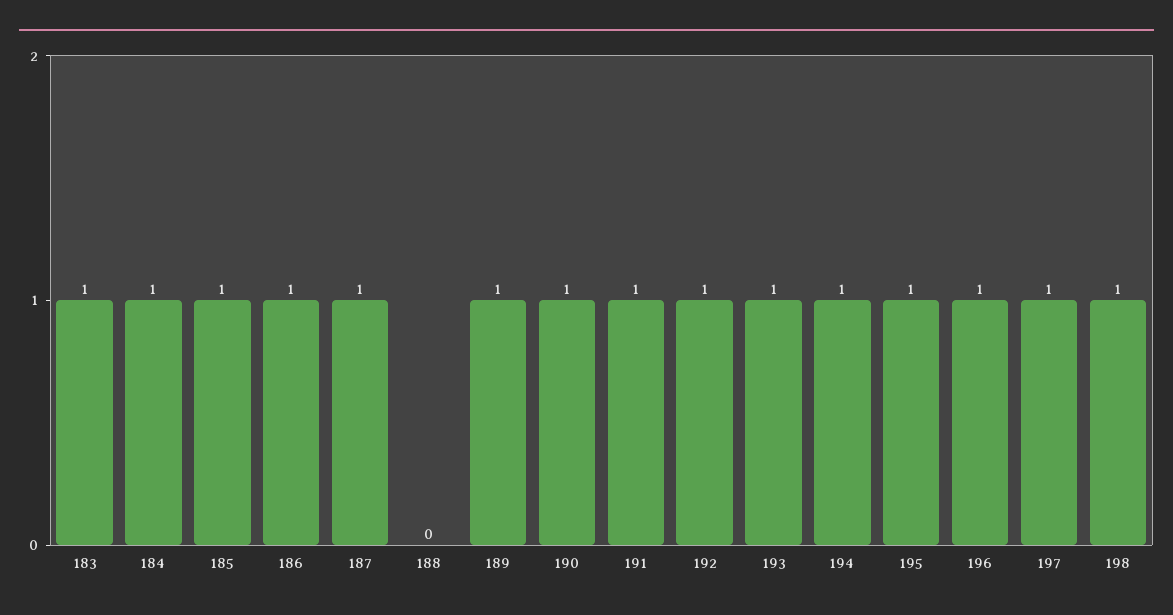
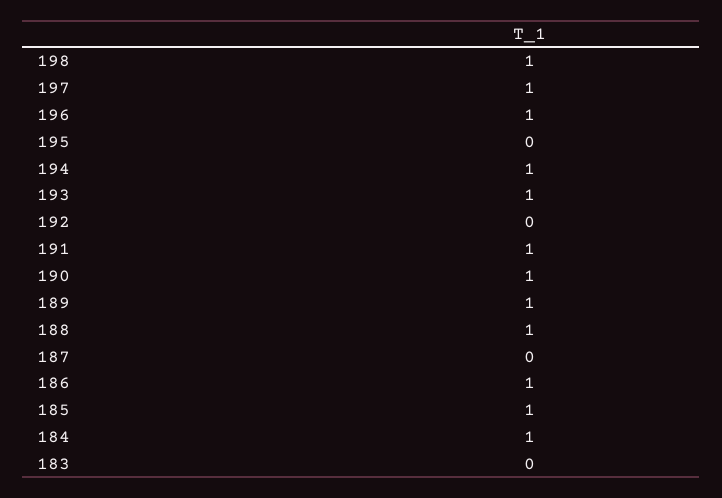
  {
-   "183": 1,
+   "183": 0,
    "184": 1,
    "185": 1,
    "186": 1,
-   "187": 1,
+   "187": 0,
-   "188": 0,
+   "188": 1,
    "189": 1,
    "190": 1,
    "191": 1,
-   "192": 1,
+   "192": 0,
    "193": 1,
    "194": 1,
-   "195": 1,
+   "195": 0,
    "196": 1,
    "197": 1,
    "198": 1
  }

